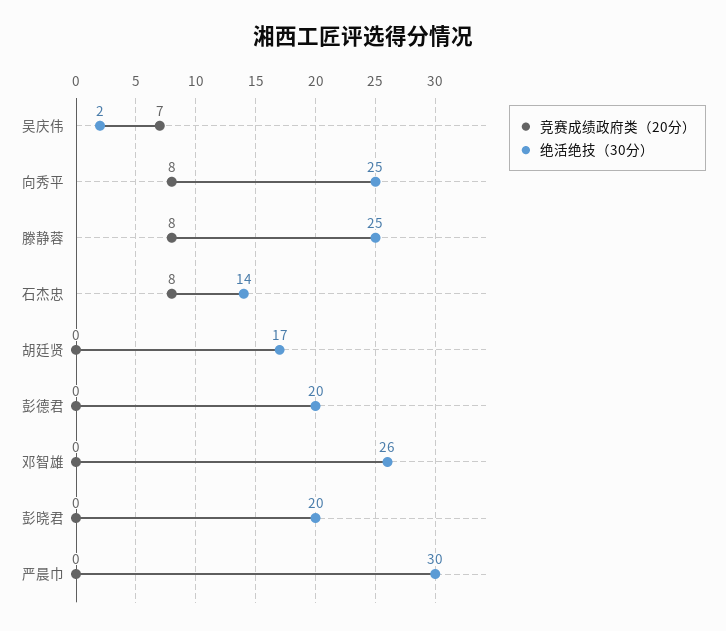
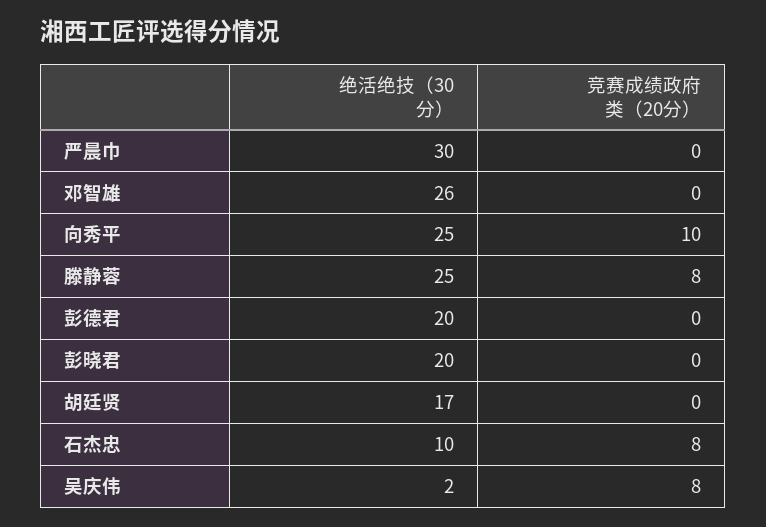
  {
    "竞赛成绩政府类（20分）": {
-     "吴庆伟": 7,
+     "吴庆伟": 8,
-     "向秀平": 8,
+     "向秀平": 10,
      "滕静蓉": 8,
      "石杰忠": 8,
      "胡廷贤": 0,
      "彭德君": 0,
      "邓智雄": 0,
      "彭晓君": 0,
      "严晨巾": 0
    },
    "绝活绝技（30分）": {
      "吴庆伟": 2,
      "向秀平": 25,
      "滕静蓉": 25,
-     "石杰忠": 14,
+     "石杰忠": 10,
      "胡廷贤": 17,
      "彭德君": 20,
      "邓智雄": 26,
      "彭晓君": 20,
      "严晨巾": 30
    }
  }

